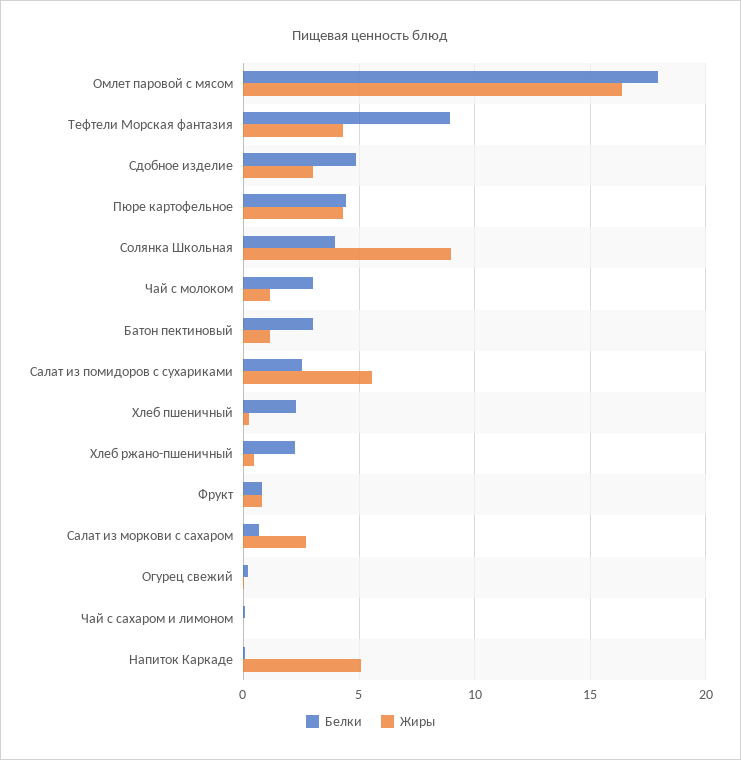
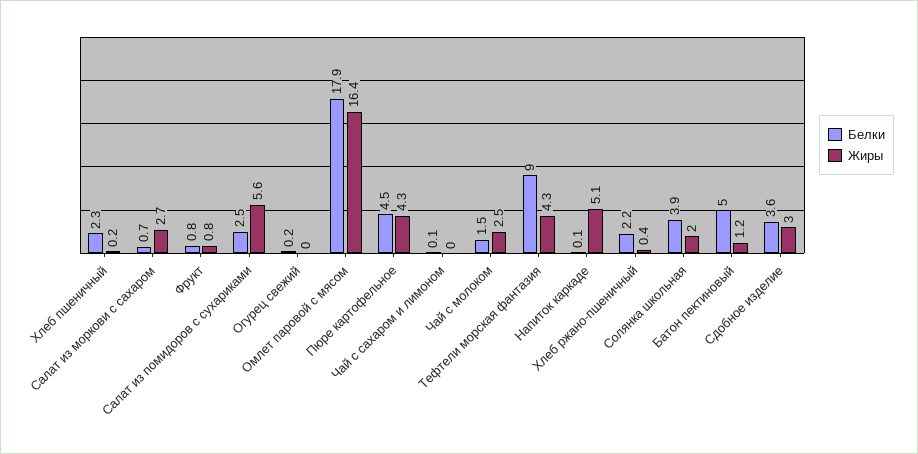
  {
    "Белки": {
      "Омлет паровой с мясом": 17.9,
      "Тефтели Морская фантазия": 9,
-     "Сдобное изделие": 5,
+     "Сдобное изделие": 3.6,
      "Пюре картофельное": 4.5,
      "Солянка Школьная": 3.9,
-     "Чай с молоком": 3,
+     "Чай с молоком": 1.5,
-     "Батон пектиновый": 3,
+     "Батон пектиновый": 5,
      "Салат из помидоров с сухариками": 2.5,
      "Хлеб пшеничный": 2.3,
      "Хлеб ржано-пшеничный": 2.2,
      "Фрукт": 0.8,
      "Салат из моркови с сахаром": 0.7,
      "Огурец свежий": 0.2,
      "Чай с сахаром и лимоном": 0.1,
      "Напиток Каркаде": 0.1
    },
    "Жиры": {
      "Омлет паровой с мясом": 16.4,
      "Тефтели Морская фантазия": 4.3,
      "Сдобное изделие": 3,
      "Пюре картофельное": 4.3,
-     "Солянка Школьная": 9,
+     "Солянка Школьная": 2,
-     "Чай с молоком": 1,
+     "Чай с молоком": 2.5,
      "Батон пектиновый": 1.2,
      "Салат из помидоров с сухариками": 5.6,
      "Хлеб пшеничный": 0.2,
      "Хлеб ржано-пшеничный": 0.4,
      "Фрукт": 0.8,
      "Салат из моркови с сахаром": 2.7,
      "Огурец свежий": 0,
      "Чай с сахаром и лимоном": 0,
      "Напиток Каркаде": 5.1
    }
  }

